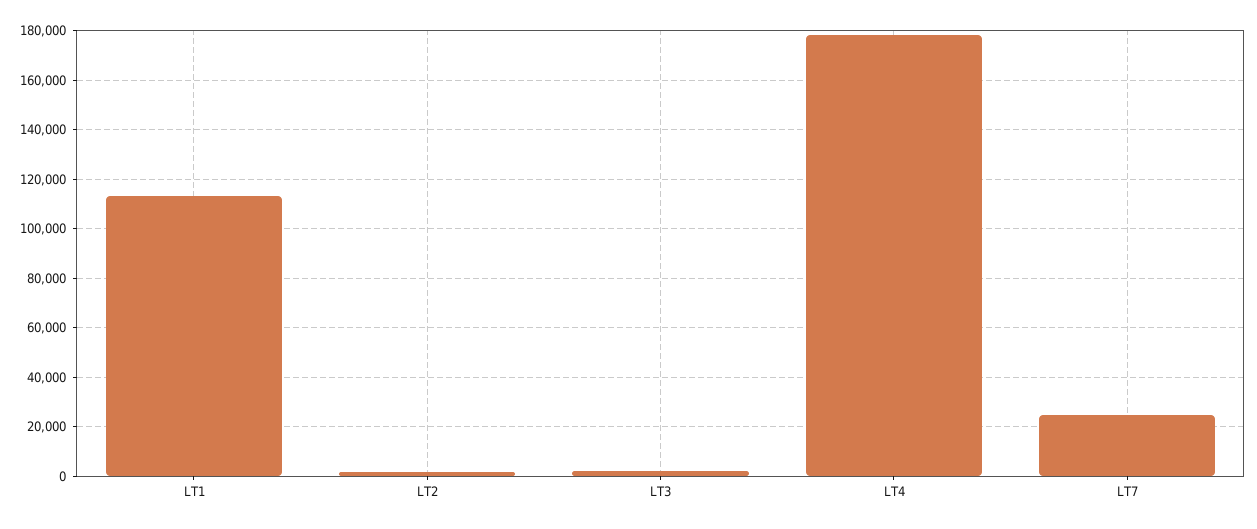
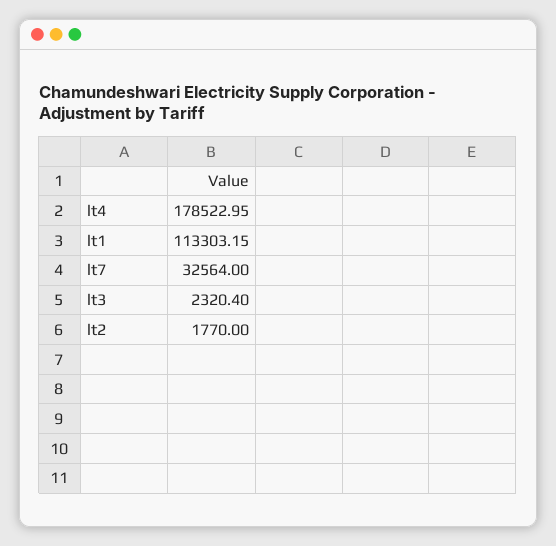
  {
    "LT1": 113303.15,
    "LT2": 1770,
    "LT3": 2320.4,
    "LT4": 178522.95,
-   "LT7": 25000
+   "LT7": 32564
  }

